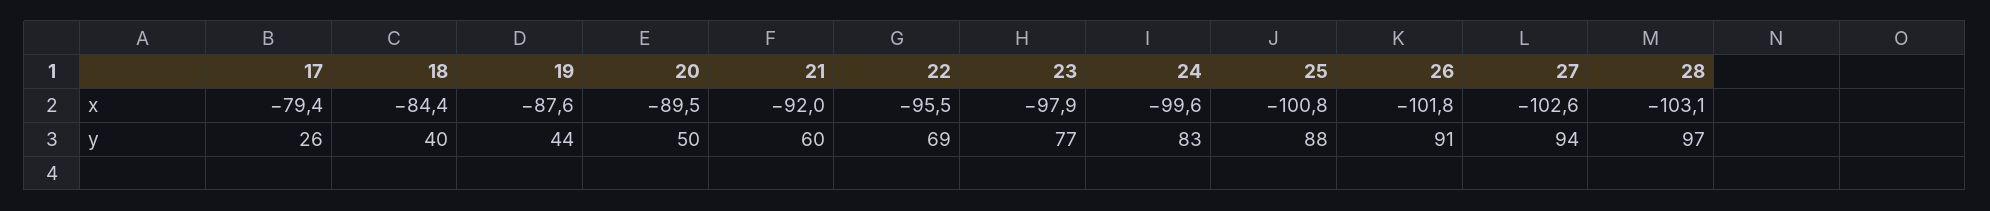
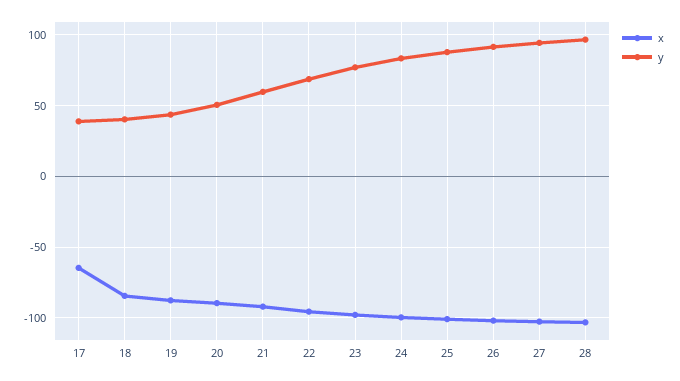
  {
    "x": {
-     "17": -79.4,
+     "17": -65,
      "18": -84.4,
      "19": -87.6,
      "20": -89.5,
      "21": -92,
      "22": -95.5,
      "23": -97.9,
      "24": -99.6,
      "25": -100.8,
      "26": -101.8,
      "27": -102.6,
      "28": -103.1
    },
    "y": {
-     "17": 26,
+     "17": 40,
      "18": 40,
      "19": 44,
      "20": 50,
      "21": 60,
      "22": 69,
      "23": 77,
      "24": 83,
      "25": 88,
      "26": 91,
      "27": 94,
      "28": 97
    }
  }

